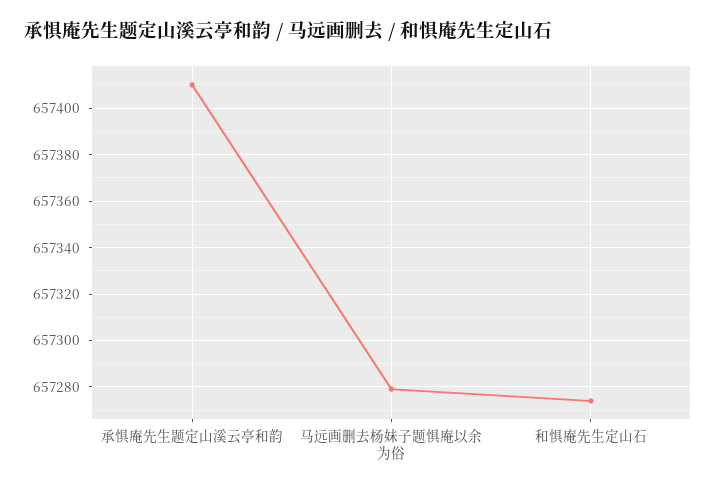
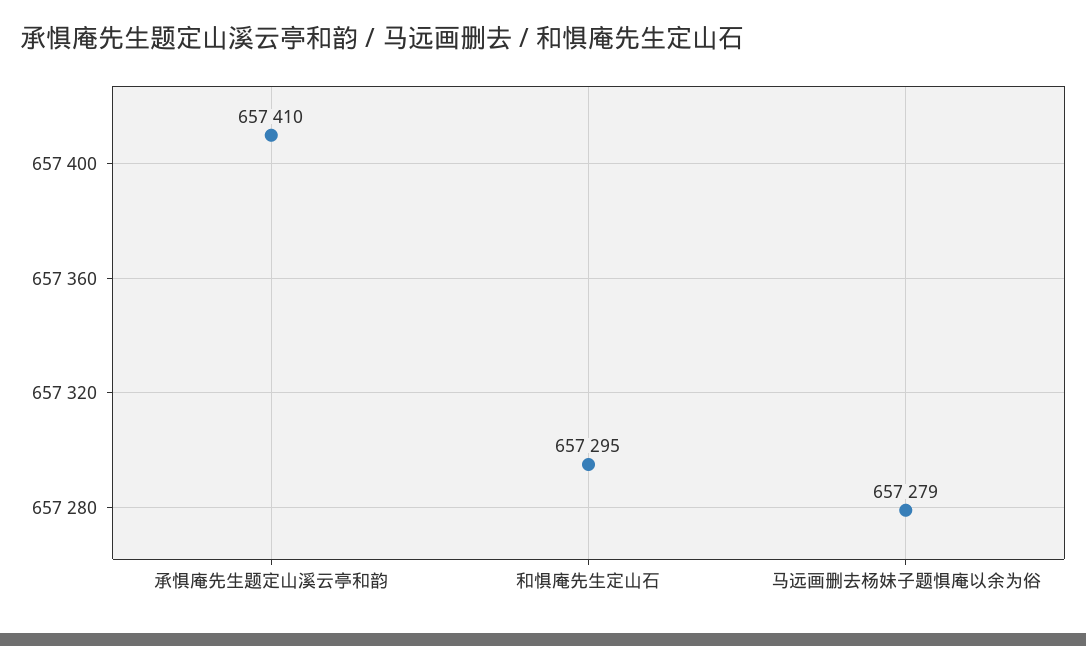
  {
    "承惧庵先生题定山溪云亭和韵": 657410,
    "马远画删去杨妹子题惧庵以余为俗": 657279,
-   "和惧庵先生定山石": 657275
+   "和惧庵先生定山石": 657295
  }

